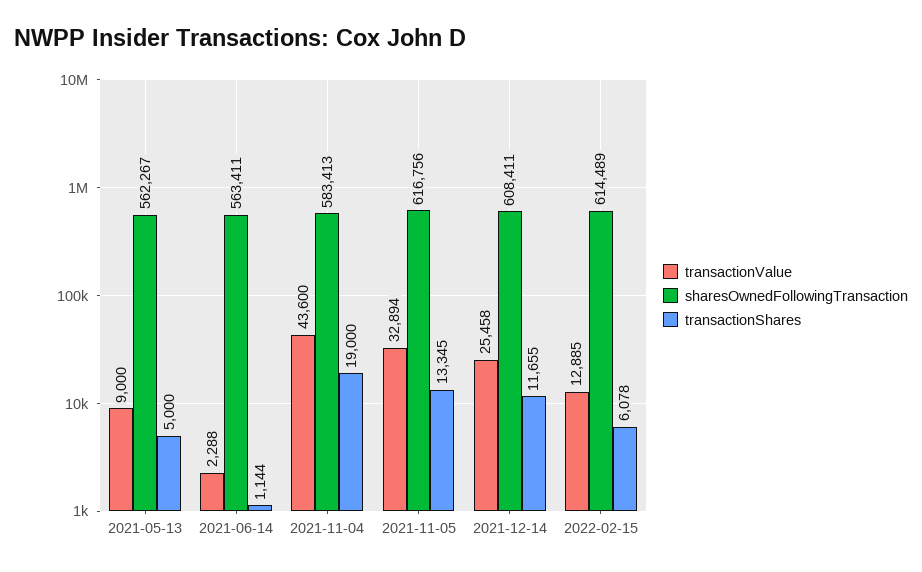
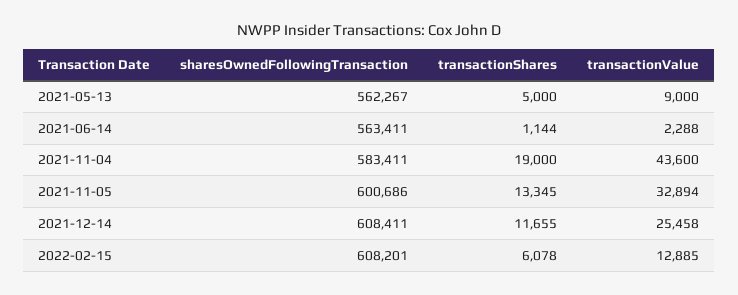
  {
    "transactionValue": {
      "2021-05-13": 9000,
      "2021-06-14": 2288,
      "2021-11-04": 43600,
      "2021-11-05": 32894,
      "2021-12-14": 25458,
      "2022-02-15": 12885
    },
    "sharesOwnedFollowingTransaction": {
      "2021-05-13": 562267,
      "2021-06-14": 563411,
-     "2021-11-04": 583413,
+     "2021-11-04": 583411,
-     "2021-11-05": 616756,
+     "2021-11-05": 600686,
      "2021-12-14": 608411,
-     "2022-02-15": 614489
+     "2022-02-15": 608201
    },
    "transactionShares": {
      "2021-05-13": 5000,
      "2021-06-14": 1144,
      "2021-11-04": 19000,
      "2021-11-05": 13345,
      "2021-12-14": 11655,
      "2022-02-15": 6078
    }
  }

